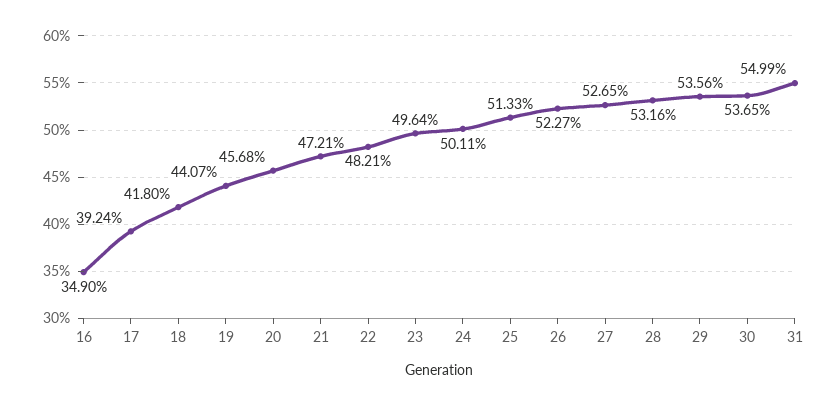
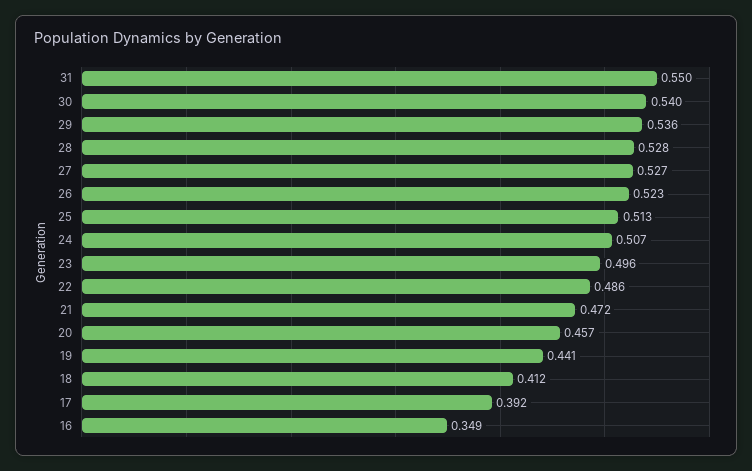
  {
    "16": 0.349,
    "17": 0.3924,
-   "18": 0.418,
+   "18": 0.412,
    "19": 0.4407,
    "20": 0.4568,
    "21": 0.4721,
-   "22": 0.4821,
+   "22": 0.486,
    "23": 0.4964,
-   "24": 0.5011,
+   "24": 0.507,
    "25": 0.5133,
    "26": 0.5227,
    "27": 0.5265,
-   "28": 0.5316,
+   "28": 0.528,
    "29": 0.5356,
-   "30": 0.5365,
+   "30": 0.54,
    "31": 0.5499
  }

